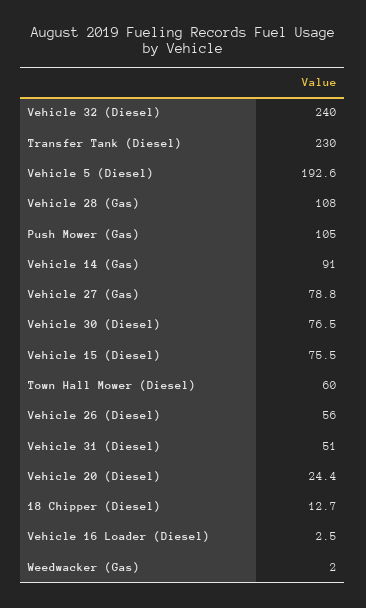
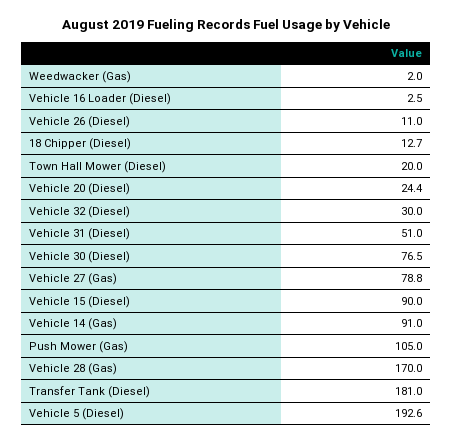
  {
-   "Vehicle 32 (Diesel)": 240,
+   "Vehicle 32 (Diesel)": 30,
-   "Transfer Tank (Diesel)": 230,
+   "Transfer Tank (Diesel)": 181,
    "Vehicle 5 (Diesel)": 192.6,
-   "Vehicle 28 (Gas)": 108,
+   "Vehicle 28 (Gas)": 170,
    "Push Mower (Gas)": 105,
    "Vehicle 14 (Gas)": 91,
    "Vehicle 27 (Gas)": 78.8,
    "Vehicle 30 (Diesel)": 76.5,
-   "Vehicle 15 (Diesel)": 75.5,
+   "Vehicle 15 (Diesel)": 90,
-   "Town Hall Mower (Diesel)": 60,
+   "Town Hall Mower (Diesel)": 20,
-   "Vehicle 26 (Diesel)": 56,
+   "Vehicle 26 (Diesel)": 11,
    "Vehicle 31 (Diesel)": 51,
    "Vehicle 20 (Diesel)": 24.4,
    "18 Chipper (Diesel)": 12.7,
    "Vehicle 16 Loader (Diesel)": 2.5,
    "Weedwacker (Gas)": 2
  }

